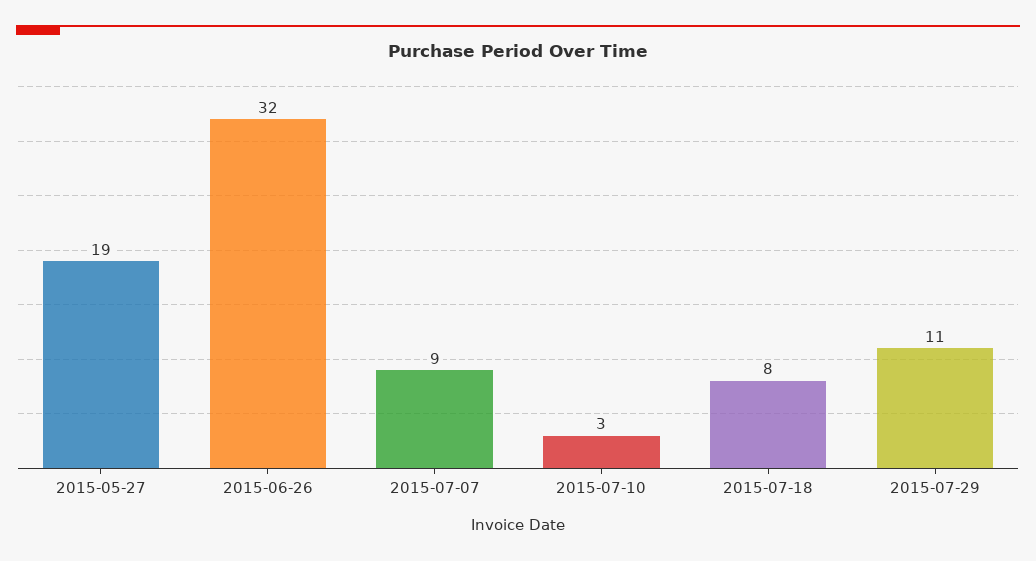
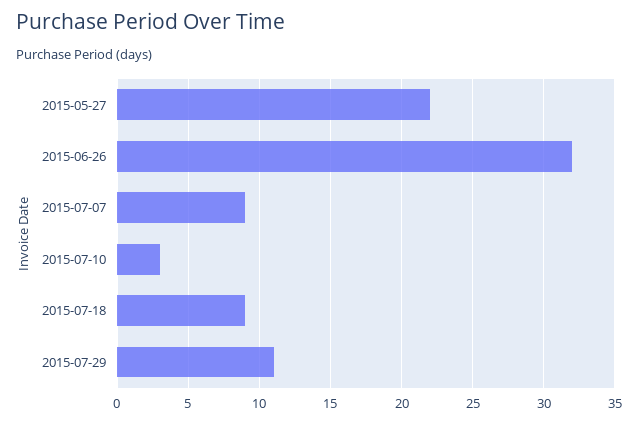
  {
-   "2015-05-27": 19,
+   "2015-05-27": 22,
    "2015-06-26": 32,
    "2015-07-07": 9,
    "2015-07-10": 3,
-   "2015-07-18": 8,
+   "2015-07-18": 9,
    "2015-07-29": 11
  }

